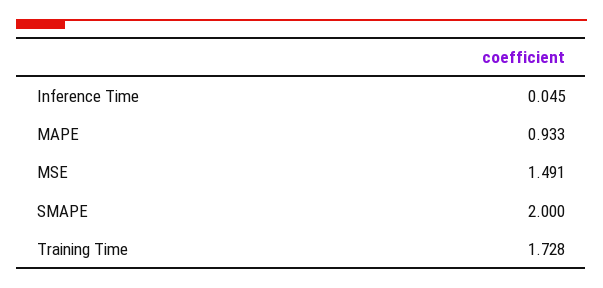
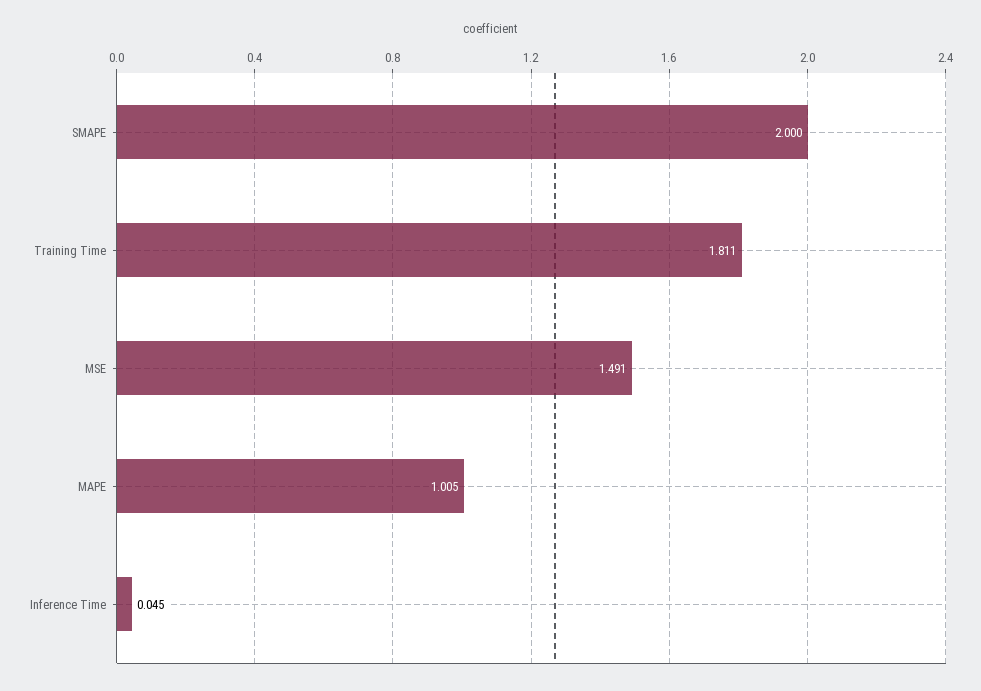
  {
    "Inference Time": 0.045,
-   "MAPE": 0.933,
+   "MAPE": 1.005,
    "MSE": 1.491,
    "SMAPE": 2,
-   "Training Time": 1.728
+   "Training Time": 1.811
  }

